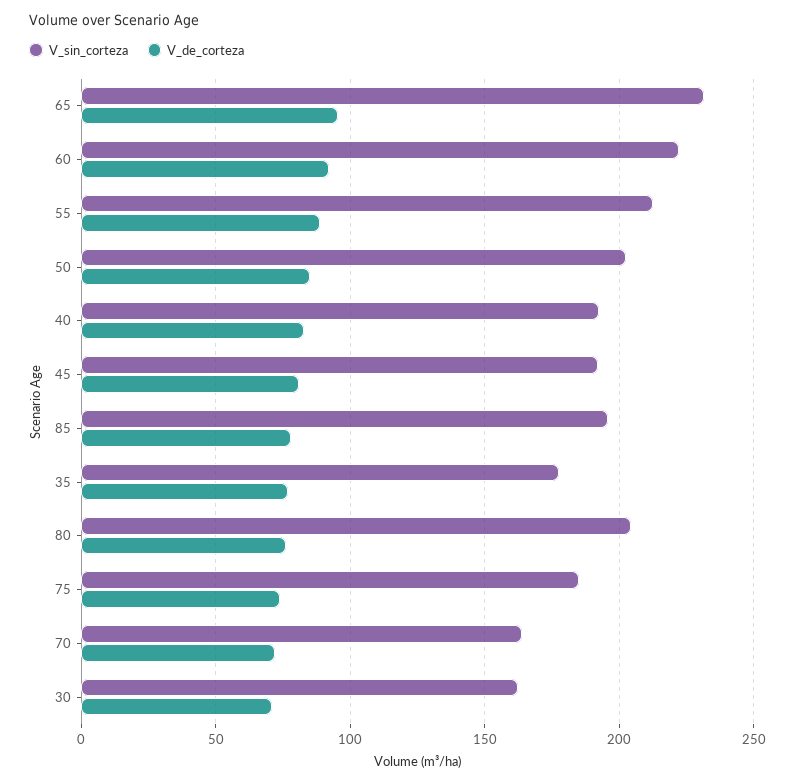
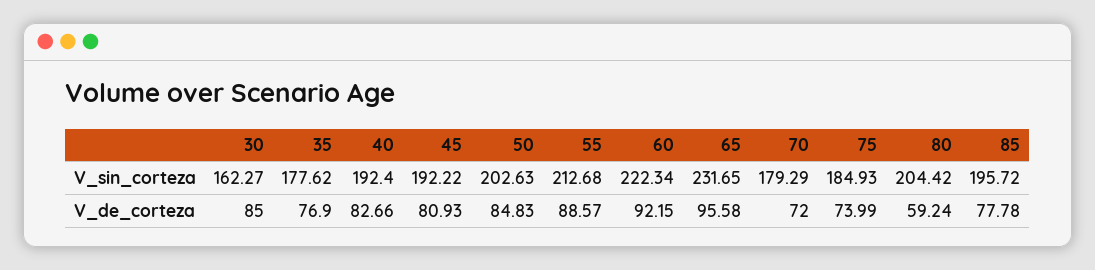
  {
    "V_sin_corteza": {
      "65": 231.65,
      "60": 222.34,
      "55": 212.68,
      "50": 202.63,
      "40": 192.4,
      "45": 192.22,
      "85": 195.72,
      "35": 177.62,
      "80": 204.42,
      "75": 184.93,
-     "70": 165,
+     "70": 179.29,
      "30": 162.27
    },
    "V_de_corteza": {
      "65": 95.58,
      "60": 92.15,
      "55": 88.57,
      "50": 84.83,
      "40": 82.66,
      "45": 80.93,
      "85": 77.78,
      "35": 76.9,
-     "80": 75,
+     "80": 59.24,
      "75": 73.99,
      "70": 72,
-     "30": 70
+     "30": 85
    }
  }

